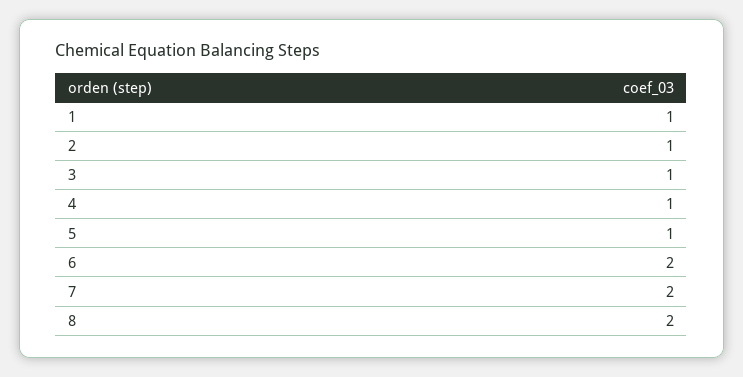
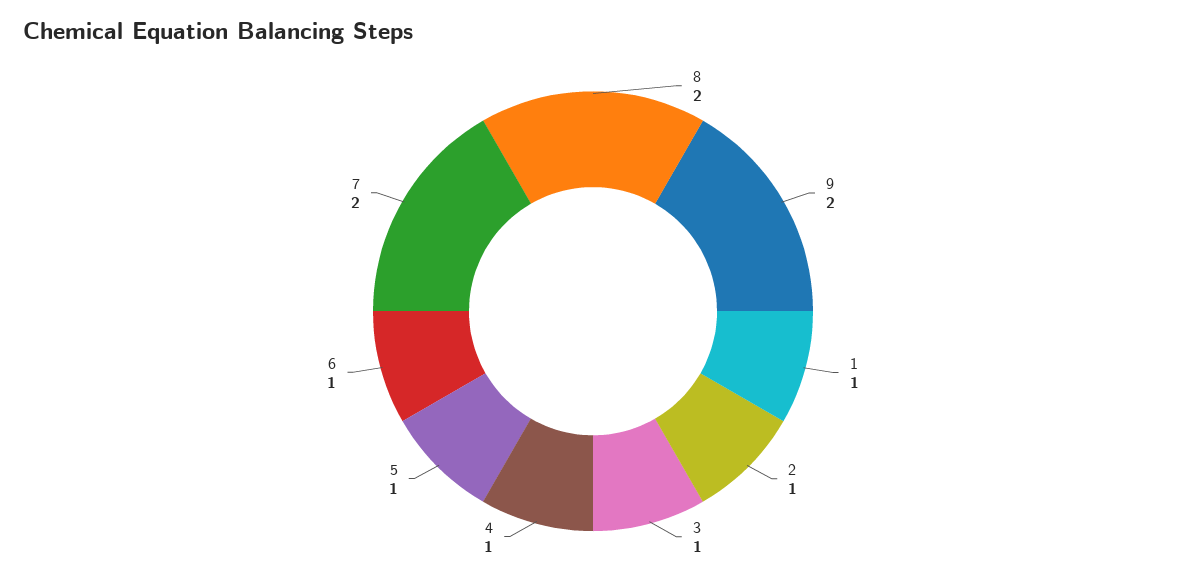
  {
    "1": 1,
    "2": 1,
    "3": 1,
    "4": 1,
    "5": 1,
-   "6": 2,
+   "6": 1,
    "7": 2,
-   "8": 2
+   "8": 2,
+   "9": 2
  }

